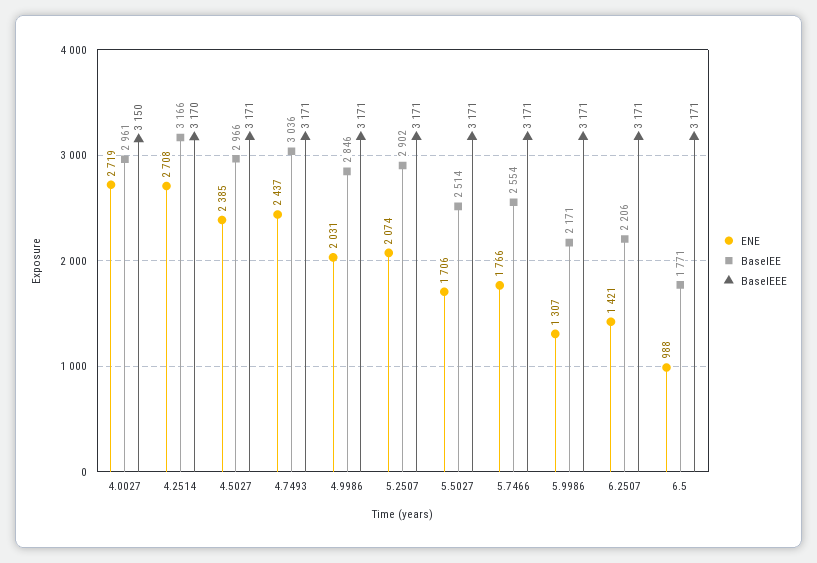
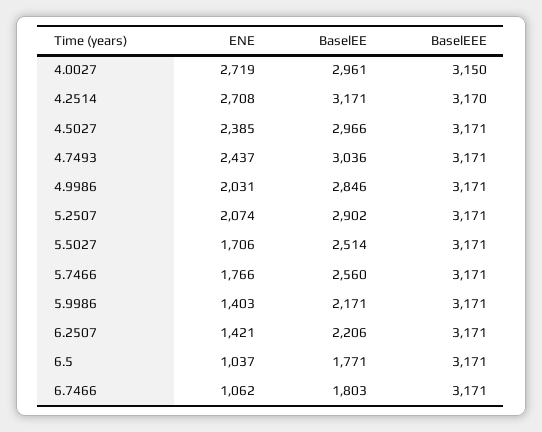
  {
    "ENE": {
      "4.0027": 2719,
      "4.2514": 2708,
      "4.5027": 2385,
      "4.7493": 2437,
      "4.9986": 2031,
      "5.2507": 2074,
      "5.5027": 1706,
      "5.7466": 1766,
-     "5.9986": 1307,
+     "5.9986": 1403,
      "6.2507": 1421,
-     "6.5": 988
+     "6.5": 1037,
+     "6.7466": 1062
    },
    "BaselEE": {
      "4.0027": 2961,
-     "4.2514": 3166,
+     "4.2514": 3171,
      "4.5027": 2966,
      "4.7493": 3036,
      "4.9986": 2846,
      "5.2507": 2902,
      "5.5027": 2514,
-     "5.7466": 2554,
+     "5.7466": 2560,
      "5.9986": 2171,
      "6.2507": 2206,
-     "6.5": 1771
+     "6.5": 1771,
+     "6.7466": 1803
    },
    "BaselEEE": {
      "4.0027": 3150,
      "4.2514": 3170,
      "4.5027": 3171,
      "4.7493": 3171,
      "4.9986": 3171,
      "5.2507": 3171,
      "5.5027": 3171,
      "5.7466": 3171,
      "5.9986": 3171,
      "6.2507": 3171,
-     "6.5": 3171
+     "6.5": 3171,
+     "6.7466": 3171
    }
  }

